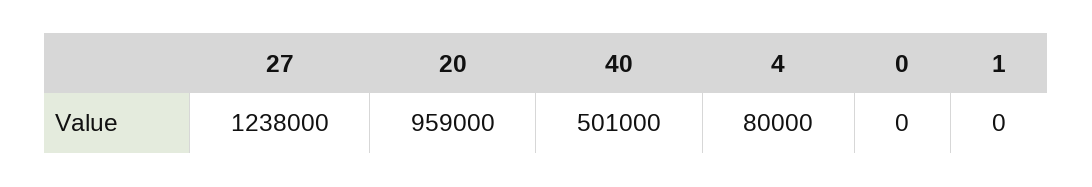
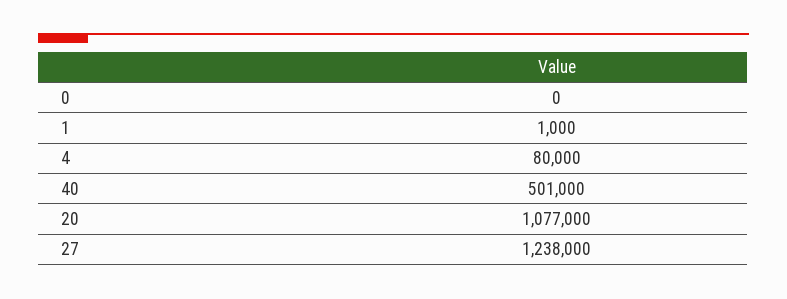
  {
    "27": 1238000,
-   "20": 959000,
+   "20": 1077000,
    "40": 501000,
    "4": 80000,
    "0": 0,
-   "1": 0
+   "1": 1000
  }

